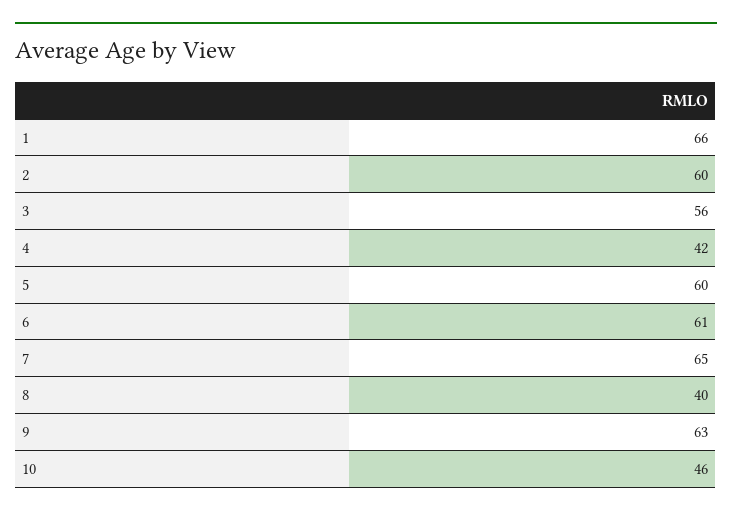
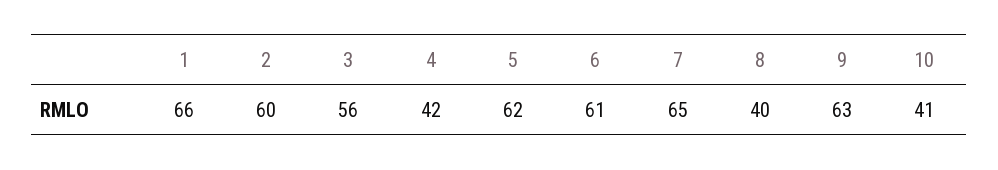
  {
    "1": 66,
    "2": 60,
    "3": 56,
    "4": 42,
-   "5": 60,
+   "5": 62,
    "6": 61,
    "7": 65,
    "8": 40,
    "9": 63,
-   "10": 46
+   "10": 41
  }

